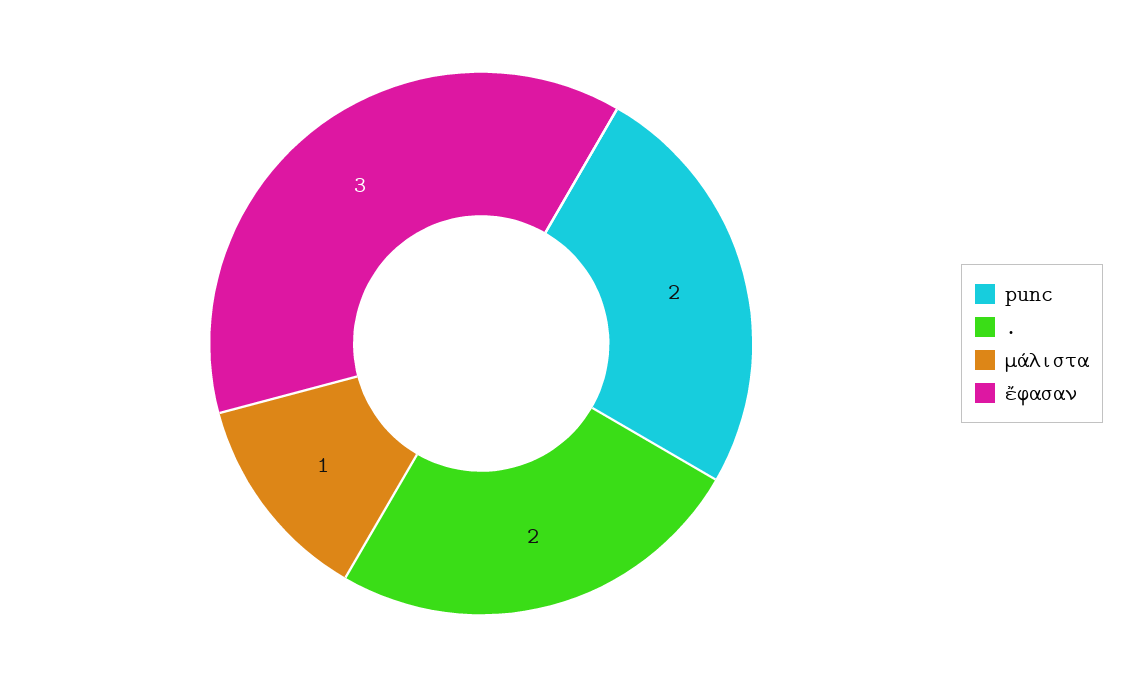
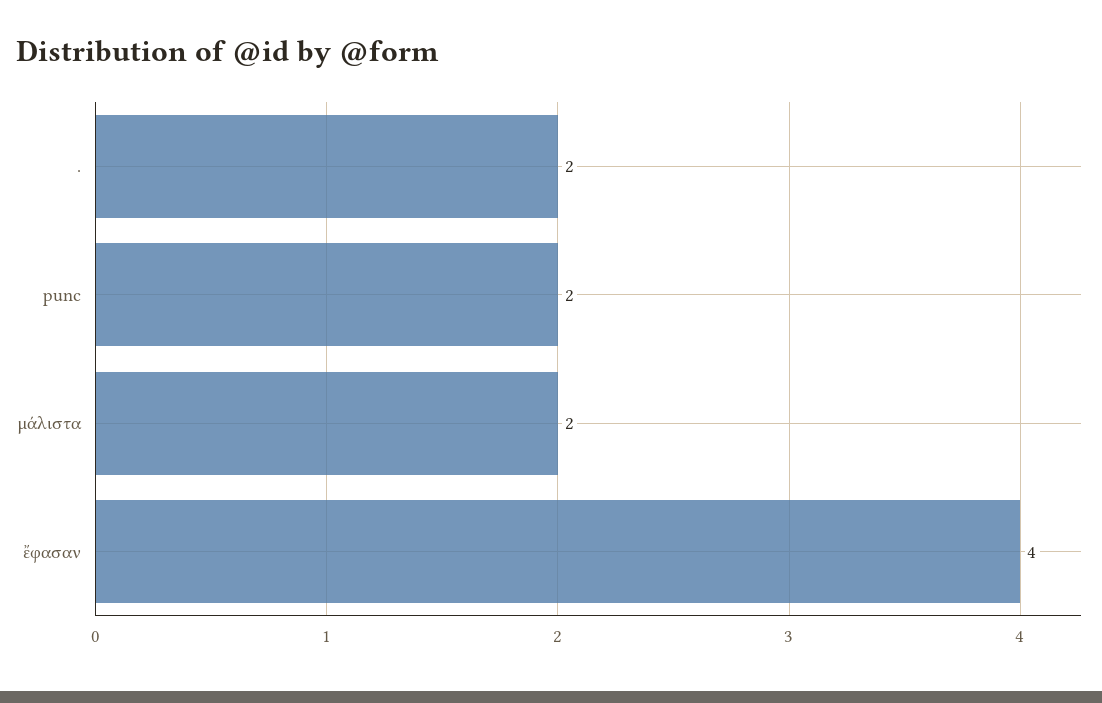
  {
    "punc": 2,
    ".": 2,
-   "μάλιστα": 1,
+   "μάλιστα": 2,
-   "ἔφασαν": 3
+   "ἔφασαν": 4
  }

